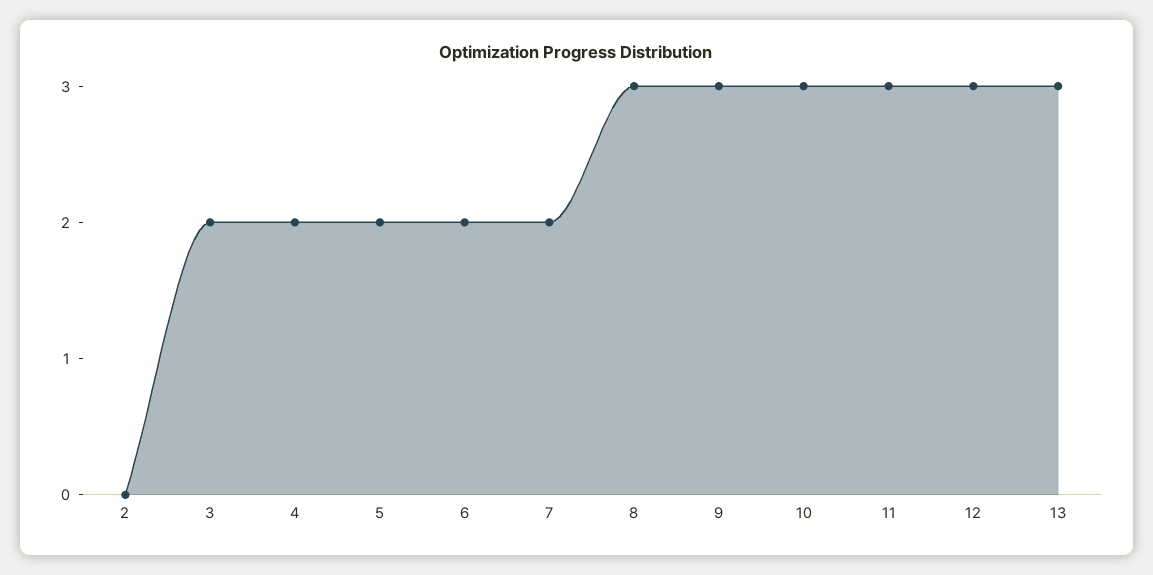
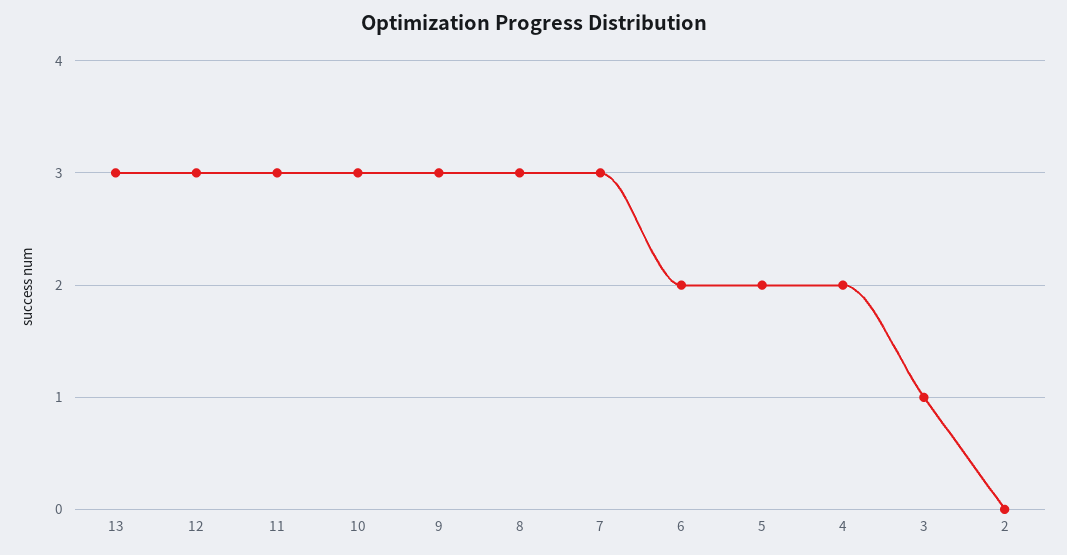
  {
    "2": 0,
-   "3": 2,
+   "3": 1,
    "4": 2,
    "5": 2,
    "6": 2,
-   "7": 2,
+   "7": 3,
    "8": 3,
    "9": 3,
    "10": 3,
    "11": 3,
    "12": 3,
    "13": 3
  }

